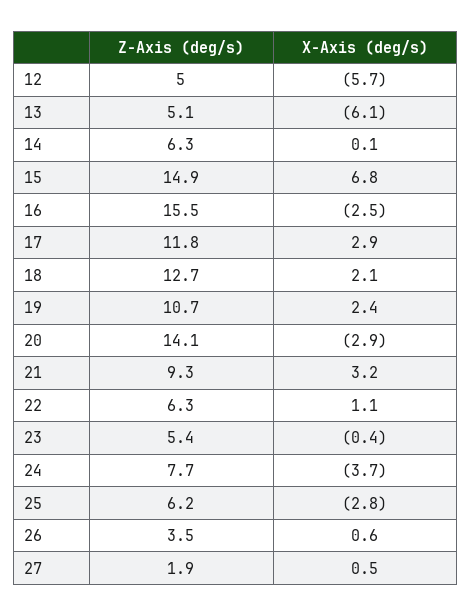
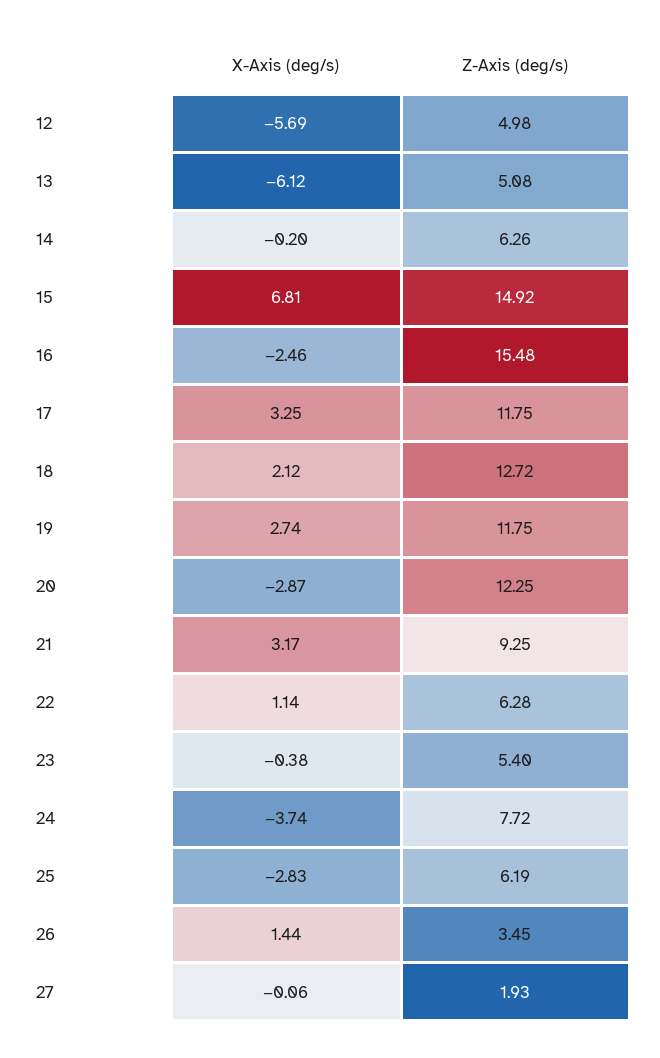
  {
    "Z-Axis (deg/s)": {
      "12": 4.98,
      "13": 5.08,
      "14": 6.26,
      "15": 14.92,
      "16": 15.48,
      "17": 11.75,
      "18": 12.72,
-     "19": 10.7,
+     "19": 11.75,
-     "20": 14.1,
+     "20": 12.25,
      "21": 9.25,
      "22": 6.28,
      "23": 5.4,
      "24": 7.72,
      "25": 6.19,
      "26": 3.45,
      "27": 1.93
    },
    "X-Axis (deg/s)": {
      "12": -5.69,
      "13": -6.12,
-     "14": 0.1,
+     "14": -0.2,
      "15": 6.81,
      "16": -2.46,
-     "17": 2.9,
+     "17": 3.25,
      "18": 2.12,
-     "19": 2.4,
+     "19": 2.74,
      "20": -2.87,
      "21": 3.17,
      "22": 1.14,
      "23": -0.38,
      "24": -3.74,
      "25": -2.83,
-     "26": 0.6,
+     "26": 1.44,
-     "27": 0.5
+     "27": -0.06
    }
  }

